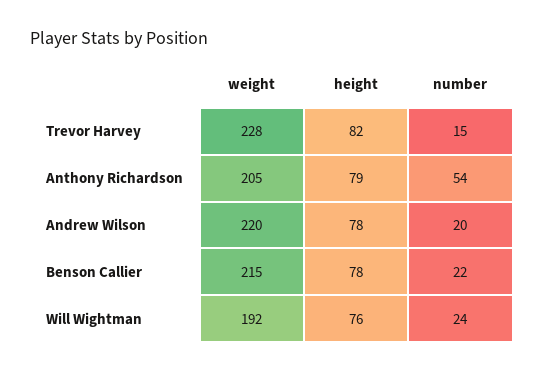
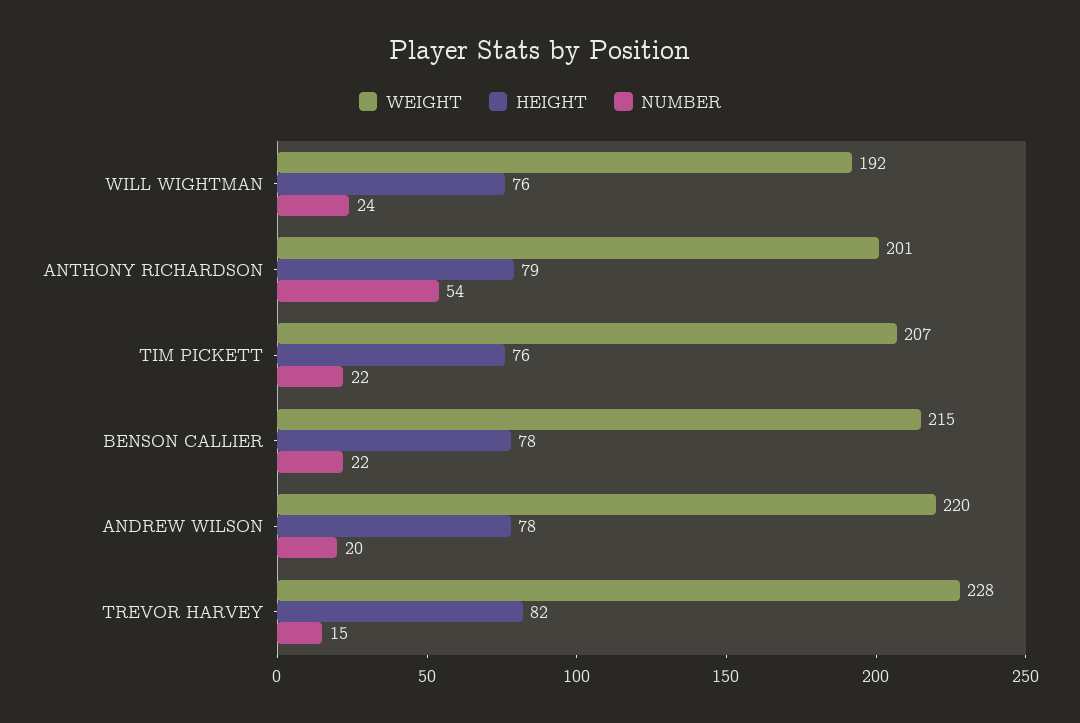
  {
    "weight": {
      "Trevor Harvey": 228,
-     "Anthony Richardson": 205,
+     "Anthony Richardson": 201,
      "Andrew Wilson": 220,
      "Benson Callier": 215,
-     "Will Wightman": 192
+     "Will Wightman": 192,
+     "TIM PICKETT": 207
    },
    "height": {
      "Trevor Harvey": 82,
      "Anthony Richardson": 79,
      "Andrew Wilson": 78,
      "Benson Callier": 78,
-     "Will Wightman": 76
+     "Will Wightman": 76,
+     "TIM PICKETT": 76
    },
    "number": {
      "Trevor Harvey": 15,
      "Anthony Richardson": 54,
      "Andrew Wilson": 20,
      "Benson Callier": 22,
-     "Will Wightman": 24
+     "Will Wightman": 24,
+     "TIM PICKETT": 22
    }
  }

